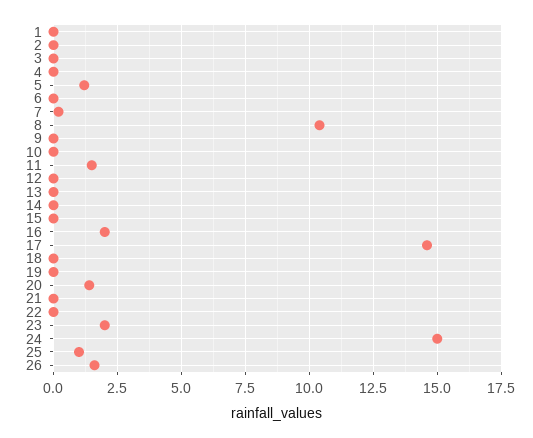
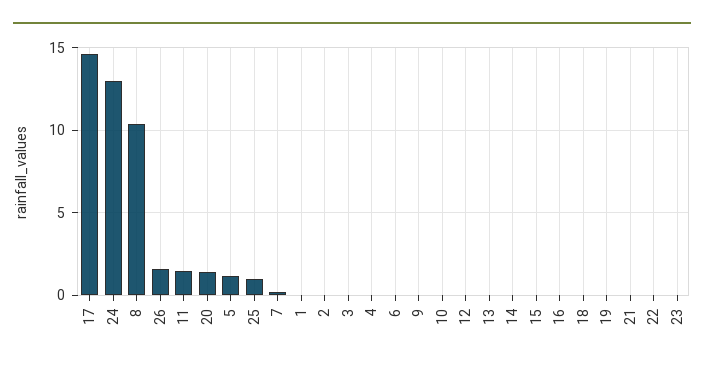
  {
    "1": 0,
    "2": 0,
    "3": 0,
    "4": 0,
    "5": 1,
    "6": 0,
    "7": 0,
    "8": 10.5,
    "9": 0,
    "10": 0,
    "11": 1.5,
    "12": 0,
    "13": 0,
    "14": 0,
    "15": 0,
-   "16": 2,
+   "16": 0,
    "17": 14.5,
    "18": 0,
    "19": 0,
    "20": 1.5,
    "21": 0,
    "22": 0,
-   "23": 2,
+   "23": 0,
-   "24": 15,
+   "24": 13,
    "25": 1,
    "26": 1.5
  }

